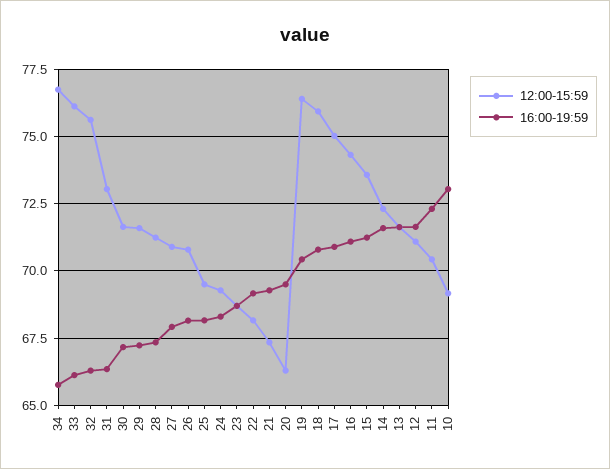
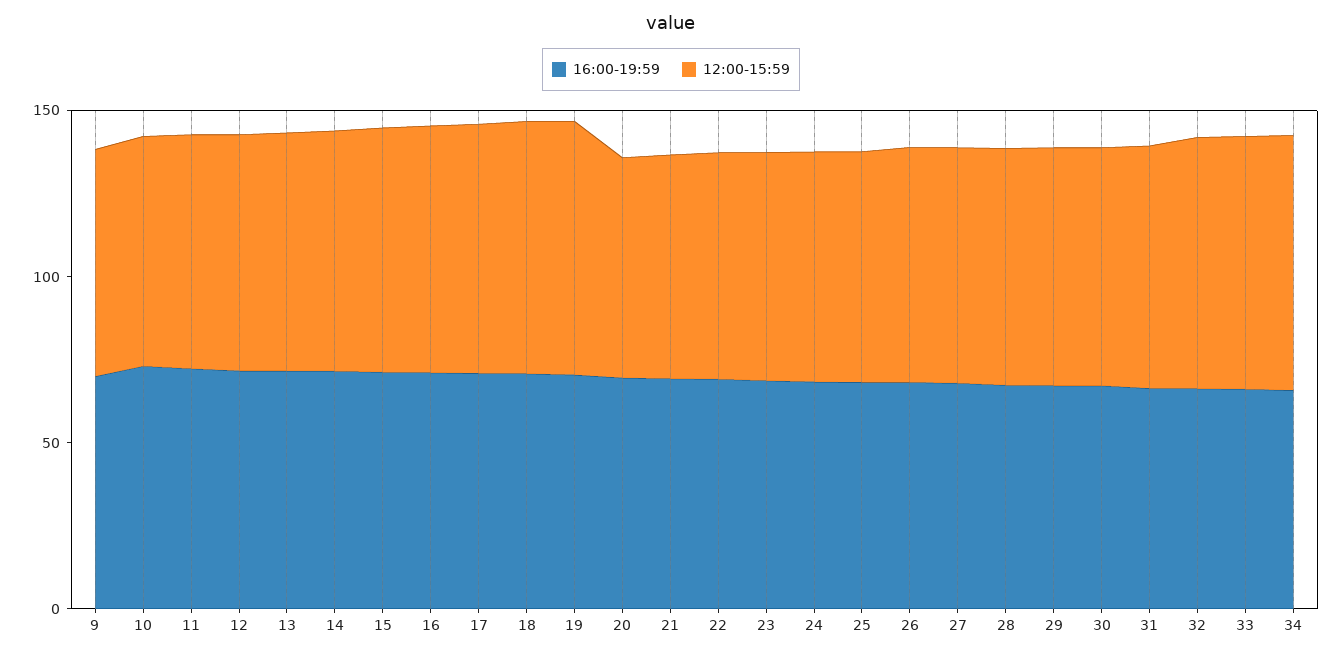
  {
    "12:00-15:59": {
      "34": 76.75,
      "33": 76,
      "32": 75.5,
      "31": 73,
      "30": 71.75,
      "29": 71.5,
      "28": 71.25,
      "27": 71,
      "26": 70.75,
      "25": 69.5,
      "24": 69.25,
      "23": 68.75,
      "22": 68.25,
      "21": 67.25,
      "20": 66.25,
      "19": 76.5,
      "18": 76,
      "17": 75,
      "16": 74.25,
      "15": 73.5,
      "14": 72.25,
      "13": 71.75,
      "12": 71,
      "11": 70.5,
-     "10": 69.25
+     "10": 69.25,
+     "9": 70
    },
    "16:00-19:59": {
      "34": 65.75,
      "33": 66.25,
      "32": 66.25,
      "31": 66.25,
      "30": 67.25,
      "29": 67.25,
      "28": 67.25,
      "27": 68,
      "26": 68.25,
      "25": 68.25,
      "24": 68.25,
      "23": 68.75,
      "22": 69.25,
      "21": 69.25,
      "20": 69.5,
      "19": 70.5,
      "18": 70.75,
      "17": 71,
      "16": 71,
      "15": 71.25,
      "14": 71.5,
      "13": 71.75,
      "12": 71.75,
      "11": 72.25,
-     "10": 73
+     "10": 73,
+     "9": 70
    }
  }

